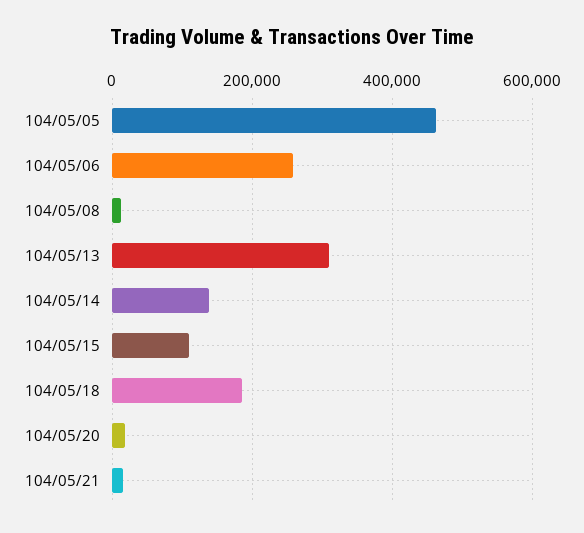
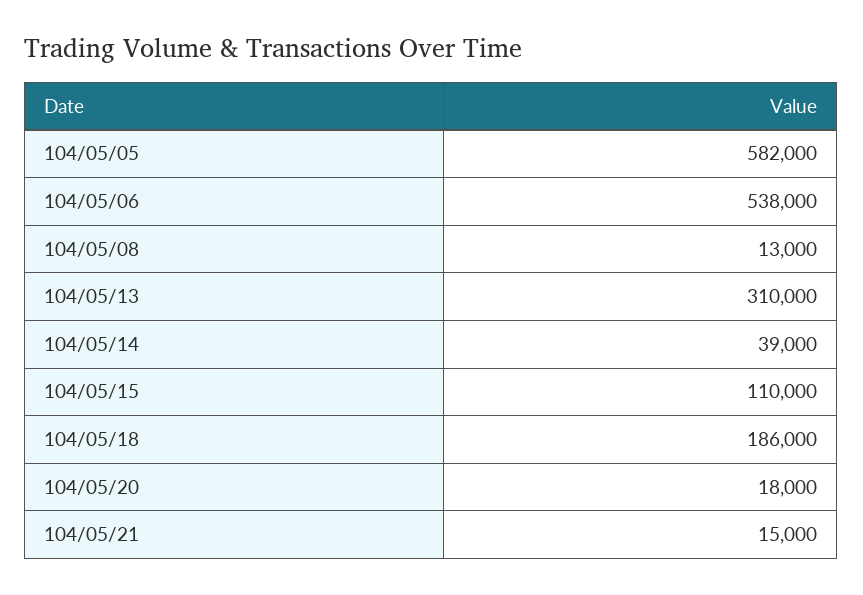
  {
-   "104/05/05": 460000,
+   "104/05/05": 582000,
-   "104/05/06": 260000,
+   "104/05/06": 538000,
    "104/05/08": 13000,
    "104/05/13": 310000,
-   "104/05/14": 140000,
+   "104/05/14": 39000,
    "104/05/15": 110000,
    "104/05/18": 186000,
    "104/05/20": 18000,
    "104/05/21": 15000
  }

